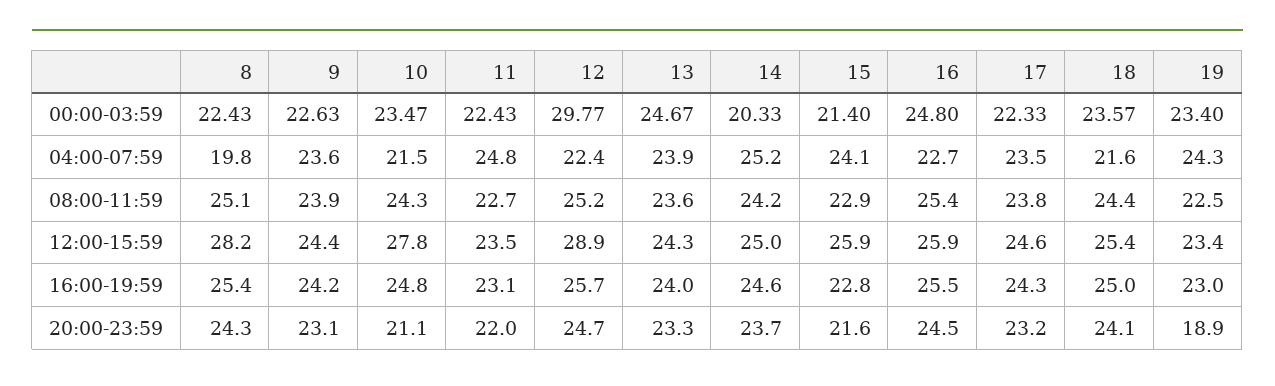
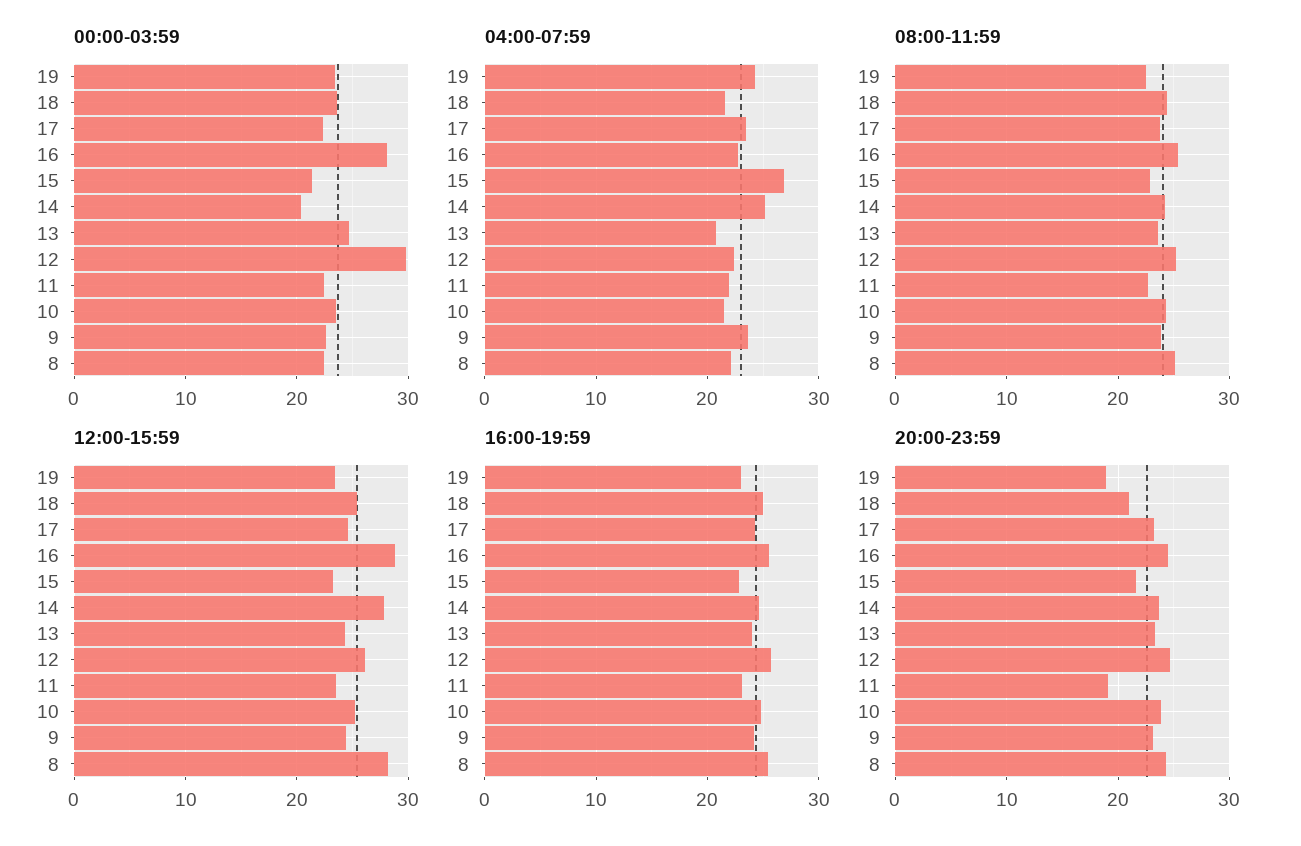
  {
    "00:00-03:59": {
      "8": 22.43,
      "9": 22.63,
      "10": 23.47,
      "11": 22.43,
      "12": 29.77,
      "13": 24.67,
      "14": 20.33,
      "15": 21.4,
-     "16": 24.8,
+     "16": 28,
      "17": 22.33,
      "18": 23.57,
      "19": 23.4
    },
    "04:00-07:59": {
-     "8": 19.8,
+     "8": 22,
      "9": 23.6,
      "10": 21.5,
-     "11": 24.8,
+     "11": 22,
      "12": 22.4,
-     "13": 23.9,
+     "13": 21,
      "14": 25.2,
-     "15": 24.1,
+     "15": 27,
      "16": 22.7,
      "17": 23.5,
      "18": 21.6,
      "19": 24.3
    },
    "08:00-11:59": {
      "8": 25.1,
      "9": 23.9,
      "10": 24.3,
      "11": 22.7,
      "12": 25.2,
      "13": 23.6,
      "14": 24.2,
      "15": 22.9,
      "16": 25.4,
      "17": 23.8,
      "18": 24.4,
      "19": 22.5
    },
    "12:00-15:59": {
      "8": 28.2,
      "9": 24.4,
-     "10": 27.8,
+     "10": 25,
      "11": 23.5,
-     "12": 28.9,
+     "12": 26,
      "13": 24.3,
-     "14": 25,
+     "14": 28,
-     "15": 25.9,
+     "15": 23,
-     "16": 25.9,
+     "16": 29,
      "17": 24.6,
      "18": 25.4,
      "19": 23.4
    },
    "16:00-19:59": {
      "8": 25.4,
      "9": 24.2,
      "10": 24.8,
      "11": 23.1,
      "12": 25.7,
      "13": 24,
      "14": 24.6,
      "15": 22.8,
      "16": 25.5,
      "17": 24.3,
      "18": 25,
      "19": 23
    },
    "20:00-23:59": {
      "8": 24.3,
      "9": 23.1,
-     "10": 21.1,
+     "10": 24,
-     "11": 22,
+     "11": 19,
      "12": 24.7,
      "13": 23.3,
      "14": 23.7,
      "15": 21.6,
      "16": 24.5,
      "17": 23.2,
-     "18": 24.1,
+     "18": 21,
      "19": 18.9
    }
  }

